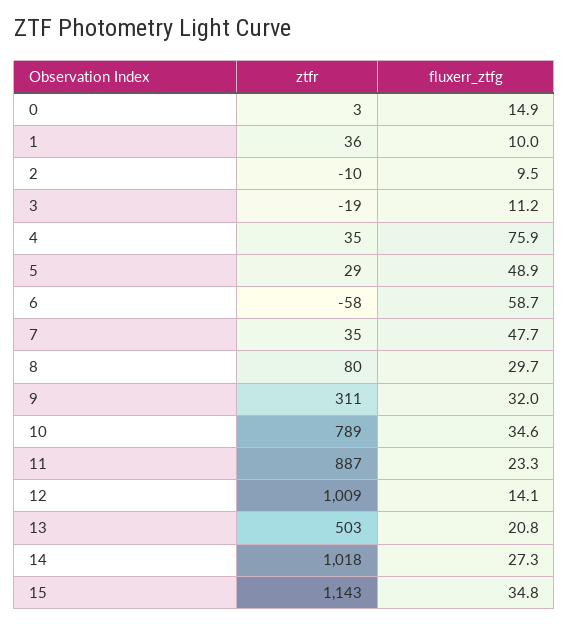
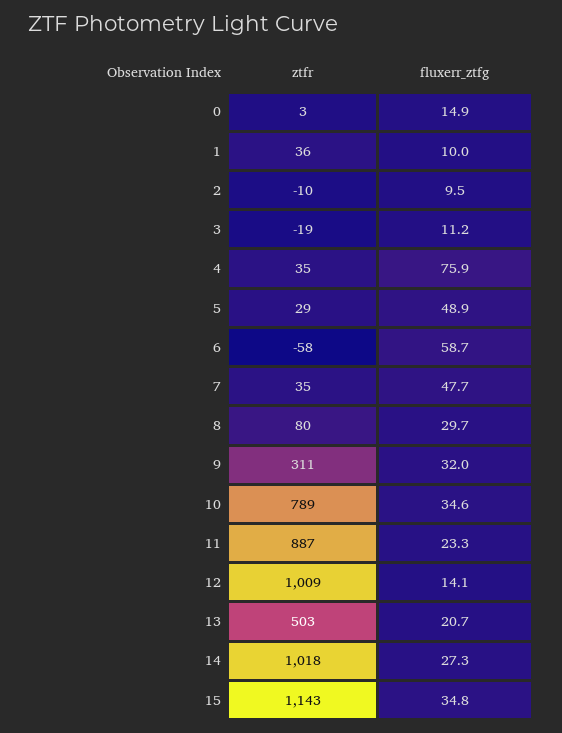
  {
    "ztfr": {
      "0": 3,
      "1": 36,
      "2": -10,
      "3": -19,
      "4": 35,
      "5": 29,
      "6": -58,
      "7": 35,
      "8": 80,
      "9": 311,
      "10": 789,
      "11": 887,
      "12": 1009,
      "13": 503,
      "14": 1018,
      "15": 1143
    },
    "fluxerr_ztfg": {
      "0": 14.9,
      "1": 10,
      "2": 9.5,
      "3": 11.2,
      "4": 75.9,
      "5": 48.9,
      "6": 58.7,
      "7": 47.7,
      "8": 29.7,
      "9": 32,
      "10": 34.6,
      "11": 23.3,
      "12": 14.1,
-     "13": 20.8,
+     "13": 20.7,
      "14": 27.3,
      "15": 34.8
    }
  }

